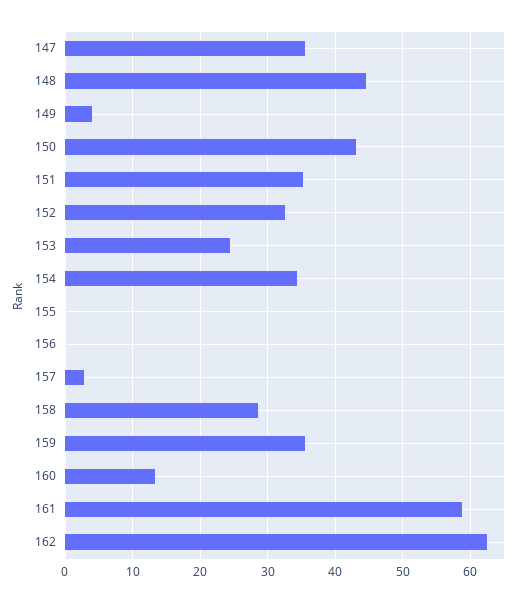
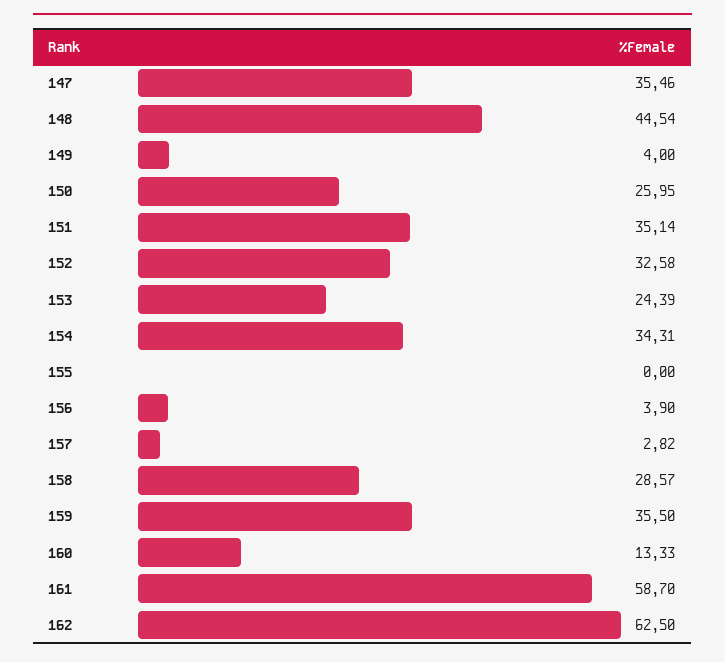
  {
    "147": 35.46,
    "148": 44.54,
    "149": 4,
-   "150": 43,
+   "150": 25.95,
    "151": 35.14,
    "152": 32.58,
    "153": 24.39,
    "154": 34.31,
    "155": 0,
-   "156": 0,
+   "156": 3.9,
    "157": 2.82,
    "158": 28.57,
    "159": 35.5,
    "160": 13.33,
    "161": 58.7,
    "162": 62.5
  }

